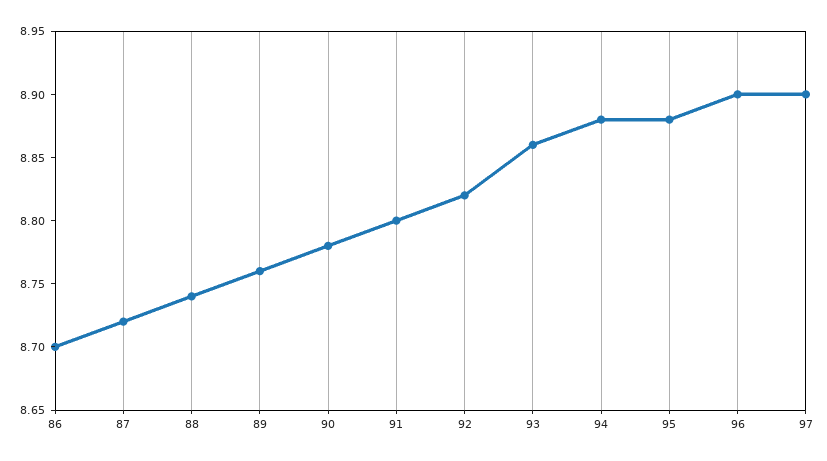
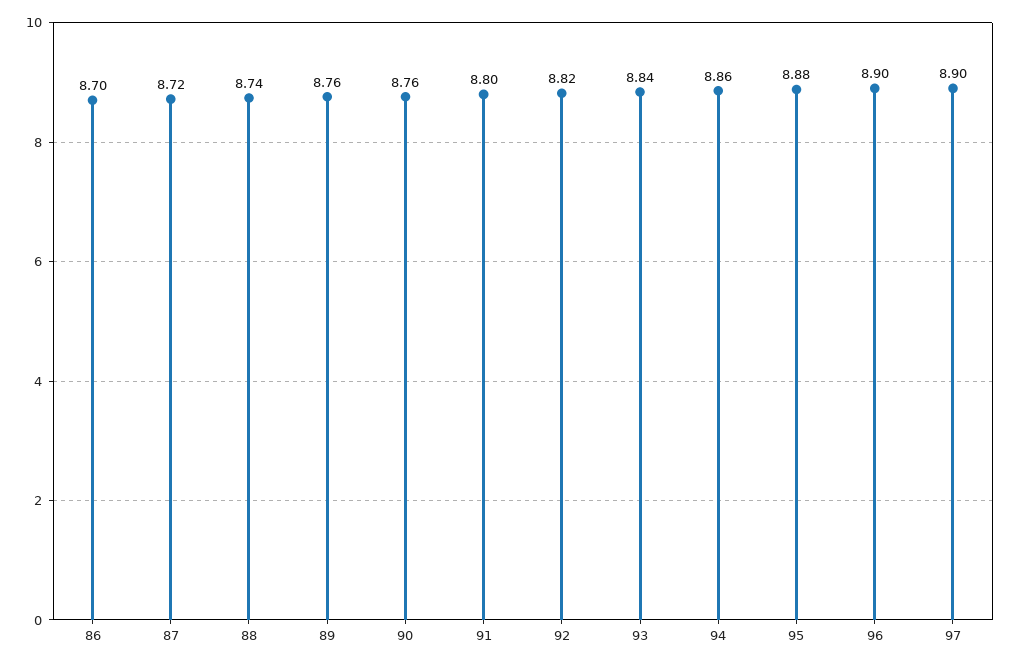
  {
    "86": 8.7,
    "87": 8.72,
    "88": 8.74,
    "89": 8.76,
-   "90": 8.78,
+   "90": 8.76,
    "91": 8.8,
    "92": 8.82,
-   "93": 8.86,
+   "93": 8.84,
-   "94": 8.88,
+   "94": 8.86,
    "95": 8.88,
    "96": 8.9,
    "97": 8.9
  }

